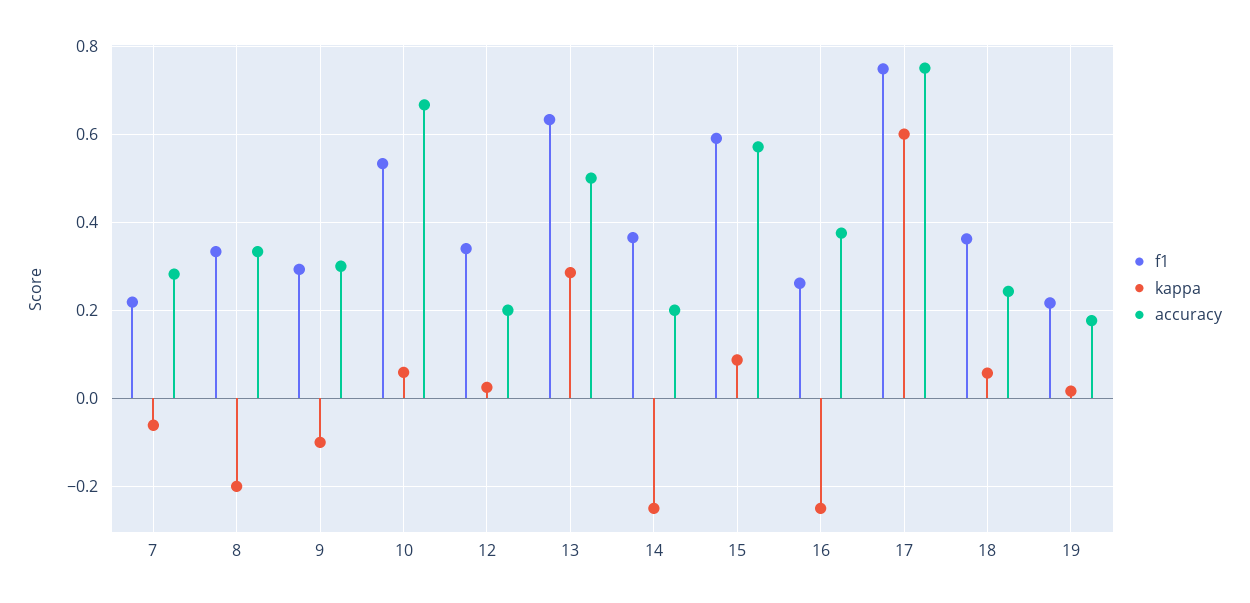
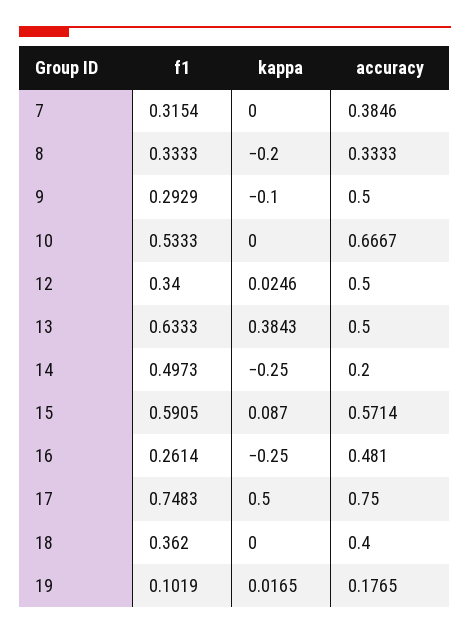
  {
    "f1": {
-     "7": 0.22,
+     "7": 0.3154,
      "8": 0.3333,
      "9": 0.2929,
      "10": 0.5333,
      "12": 0.34,
      "13": 0.6333,
-     "14": 0.36,
+     "14": 0.4973,
      "15": 0.5905,
      "16": 0.2614,
      "17": 0.7483,
      "18": 0.362,
-     "19": 0.22
+     "19": 0.1019
    },
    "kappa": {
-     "7": -0.06,
+     "7": 0,
      "8": -0.2,
      "9": -0.1,
-     "10": 0.06,
+     "10": 0,
      "12": 0.0246,
-     "13": 0.28,
+     "13": 0.3843,
      "14": -0.25,
      "15": 0.087,
      "16": -0.25,
-     "17": 0.6,
+     "17": 0.5,
-     "18": 0.06,
+     "18": 0,
      "19": 0.0165
    },
    "accuracy": {
-     "7": 0.28,
+     "7": 0.3846,
      "8": 0.3333,
-     "9": 0.3,
+     "9": 0.5,
      "10": 0.6667,
-     "12": 0.2,
+     "12": 0.5,
      "13": 0.5,
      "14": 0.2,
      "15": 0.5714,
-     "16": 0.38,
+     "16": 0.481,
      "17": 0.75,
-     "18": 0.24,
+     "18": 0.4,
      "19": 0.1765
    }
  }

